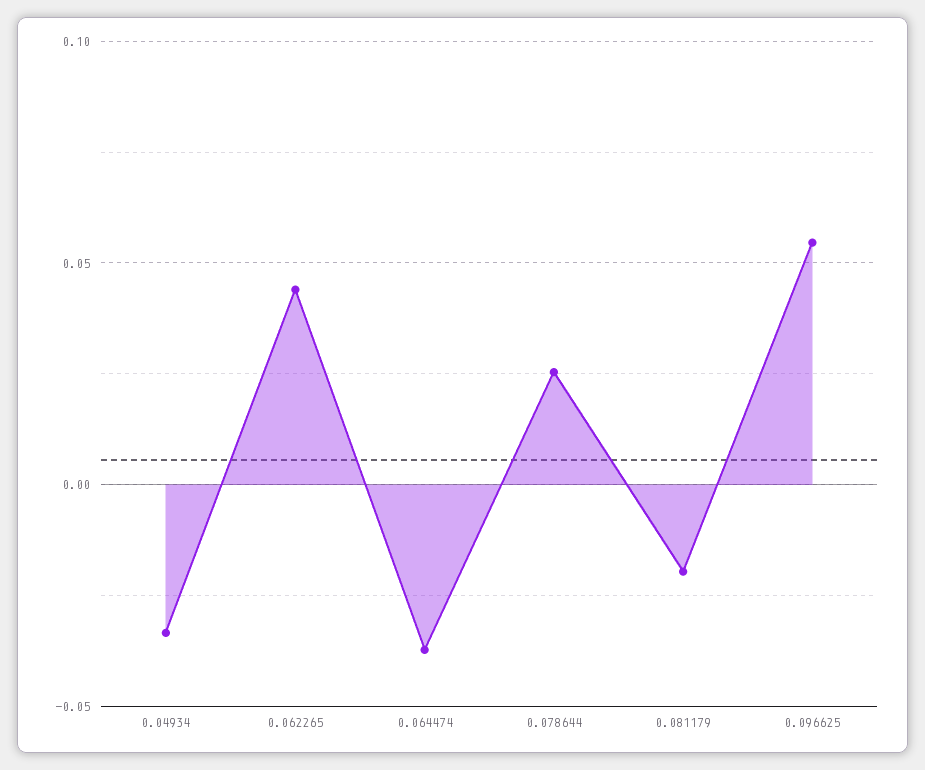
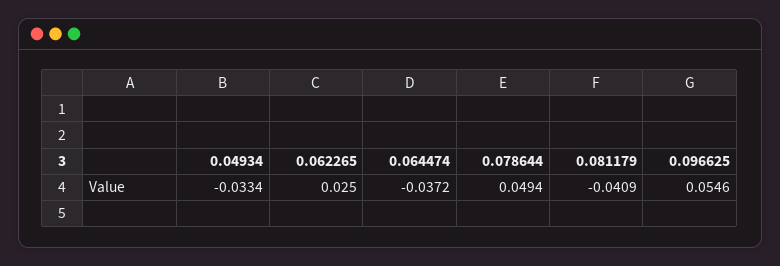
  {
    "0.04934": -0.0334,
-   "0.062265": 0.045,
+   "0.062265": 0.025,
    "0.064474": -0.0372,
-   "0.078644": 0.025,
+   "0.078644": 0.0494,
-   "0.081179": -0.02,
+   "0.081179": -0.0409,
    "0.096625": 0.0546
  }

